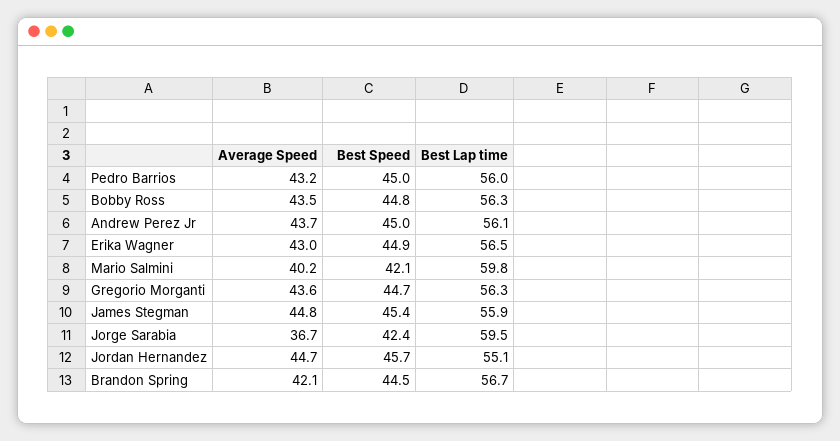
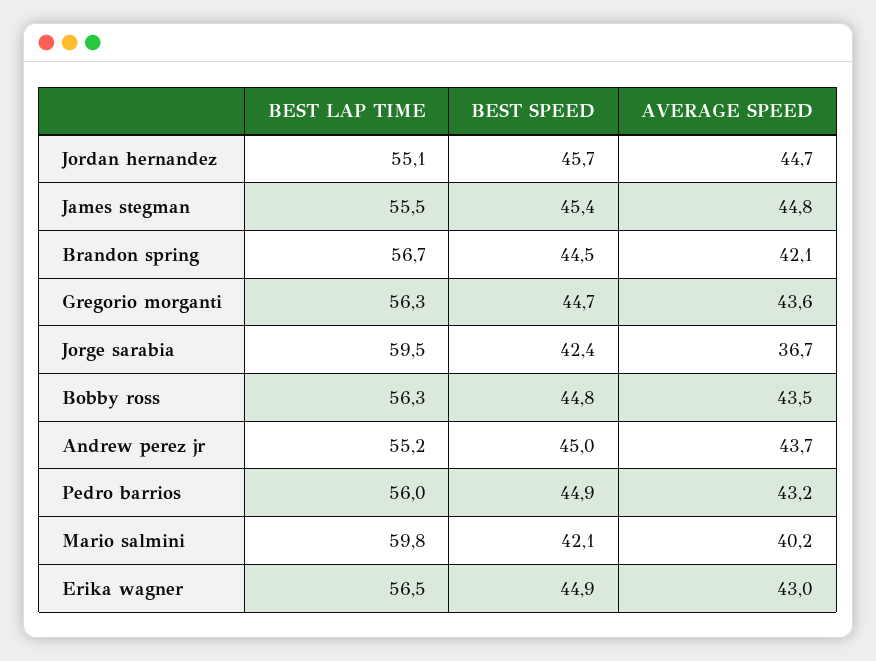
  {
    "Average Speed": {
      "Pedro Barrios": 43.2,
      "Bobby Ross": 43.5,
      "Andrew Perez Jr": 43.7,
      "Erika Wagner": 43,
      "Mario Salmini": 40.2,
      "Gregorio Morganti": 43.6,
      "James Stegman": 44.8,
      "Jorge Sarabia": 36.7,
      "Jordan Hernandez": 44.7,
      "Brandon Spring": 42.1
    },
    "Best Speed": {
-     "Pedro Barrios": 45,
+     "Pedro Barrios": 44.9,
      "Bobby Ross": 44.8,
      "Andrew Perez Jr": 45,
      "Erika Wagner": 44.9,
      "Mario Salmini": 42.1,
      "Gregorio Morganti": 44.7,
      "James Stegman": 45.4,
      "Jorge Sarabia": 42.4,
      "Jordan Hernandez": 45.7,
      "Brandon Spring": 44.5
    },
    "Best Lap time": {
      "Pedro Barrios": 56,
      "Bobby Ross": 56.3,
-     "Andrew Perez Jr": 56.1,
+     "Andrew Perez Jr": 55.2,
      "Erika Wagner": 56.5,
      "Mario Salmini": 59.8,
      "Gregorio Morganti": 56.3,
-     "James Stegman": 55.9,
+     "James Stegman": 55.5,
      "Jorge Sarabia": 59.5,
      "Jordan Hernandez": 55.1,
      "Brandon Spring": 56.7
    }
  }

